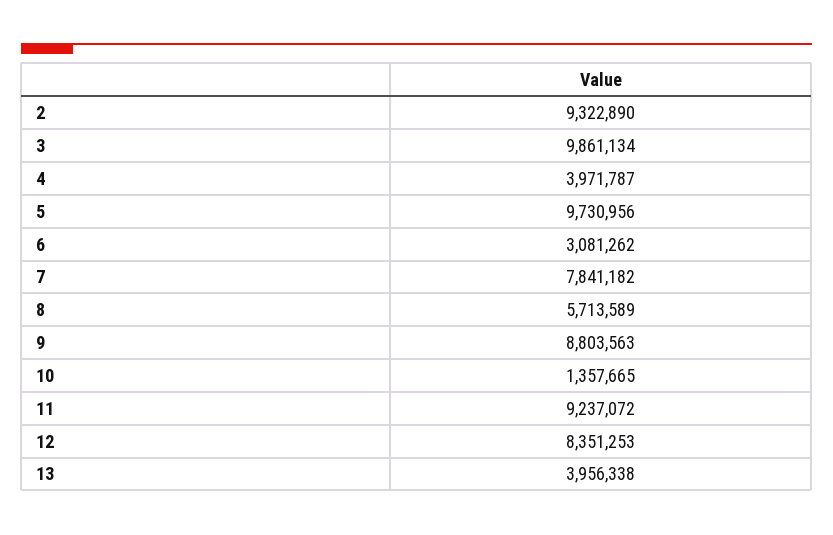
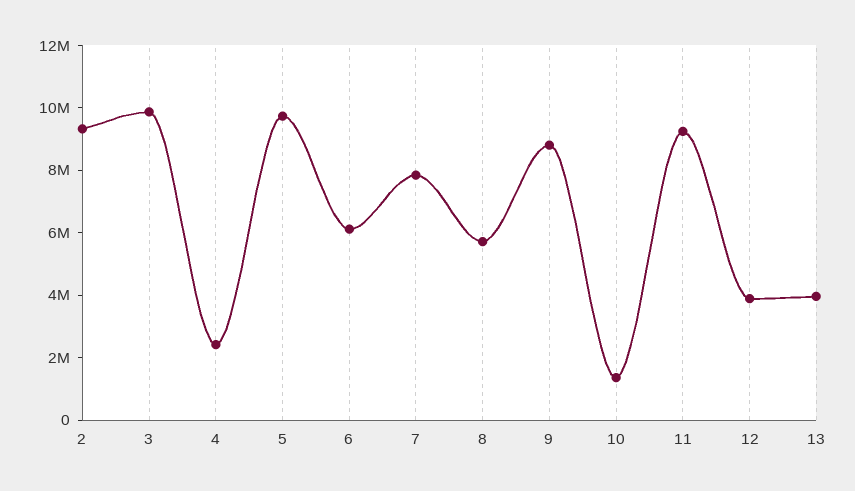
  {
    "2": 9322890,
    "3": 9861134,
-   "4": 3971787,
+   "4": 2500000,
    "5": 9730956,
-   "6": 3081262,
+   "6": 6000000,
    "7": 7841182,
    "8": 5713589,
    "9": 8803563,
    "10": 1357665,
    "11": 9237072,
-   "12": 8351253,
+   "12": 4000000,
    "13": 3956338
  }

